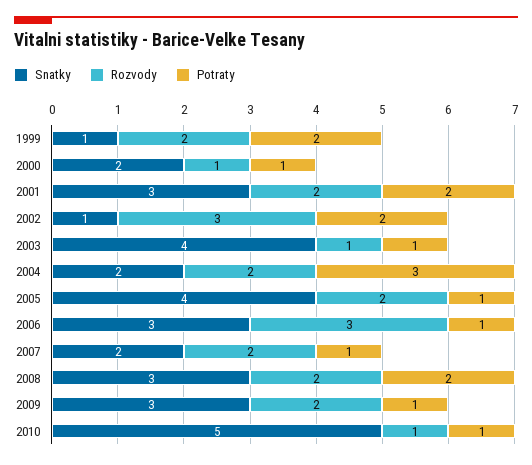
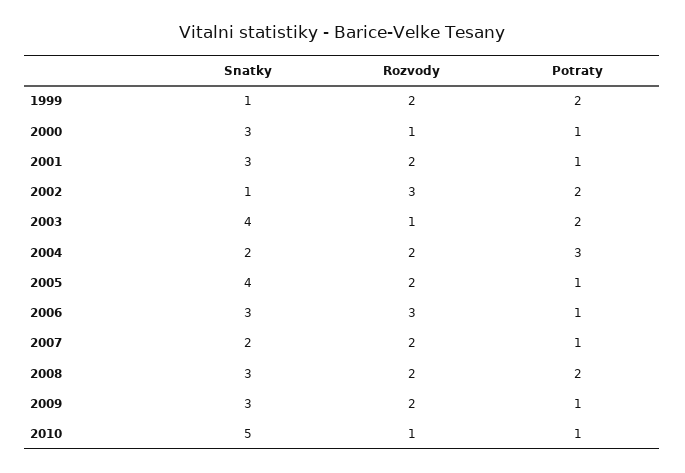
  {
    "Snatky": {
      "1999": 1,
-     "2000": 2,
+     "2000": 3,
      "2001": 3,
      "2002": 1,
      "2003": 4,
      "2004": 2,
      "2005": 4,
      "2006": 3,
      "2007": 2,
      "2008": 3,
      "2009": 3,
      "2010": 5
    },
    "Rozvody": {
      "1999": 2,
      "2000": 1,
      "2001": 2,
      "2002": 3,
      "2003": 1,
      "2004": 2,
      "2005": 2,
      "2006": 3,
      "2007": 2,
      "2008": 2,
      "2009": 2,
      "2010": 1
    },
    "Potraty": {
      "1999": 2,
      "2000": 1,
-     "2001": 2,
+     "2001": 1,
      "2002": 2,
-     "2003": 1,
+     "2003": 2,
      "2004": 3,
      "2005": 1,
      "2006": 1,
      "2007": 1,
      "2008": 2,
      "2009": 1,
      "2010": 1
    }
  }

